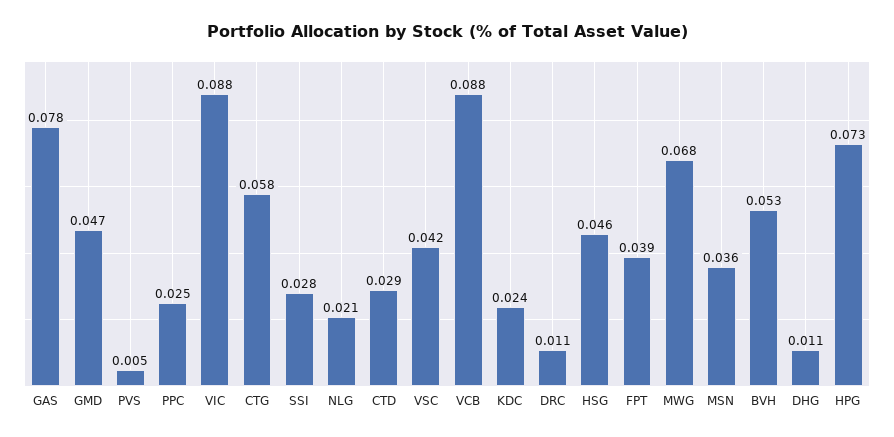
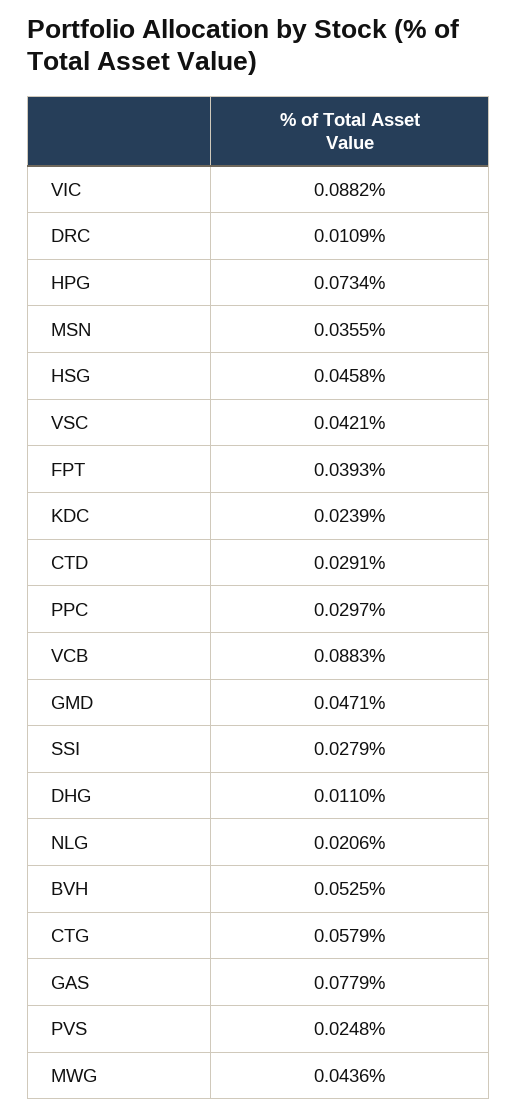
  {
    "GAS": 0.0779,
    "GMD": 0.0471,
-   "PVS": 0.005,
+   "PVS": 0.0248,
-   "PPC": 0.025,
+   "PPC": 0.0297,
    "VIC": 0.0882,
    "CTG": 0.0579,
    "SSI": 0.0279,
    "NLG": 0.0206,
    "CTD": 0.0291,
    "VSC": 0.0421,
    "VCB": 0.0883,
    "KDC": 0.0239,
    "DRC": 0.0109,
    "HSG": 0.0458,
    "FPT": 0.0393,
-   "MWG": 0.068,
+   "MWG": 0.0436,
    "MSN": 0.0355,
    "BVH": 0.0525,
    "DHG": 0.011,
    "HPG": 0.0734
  }

